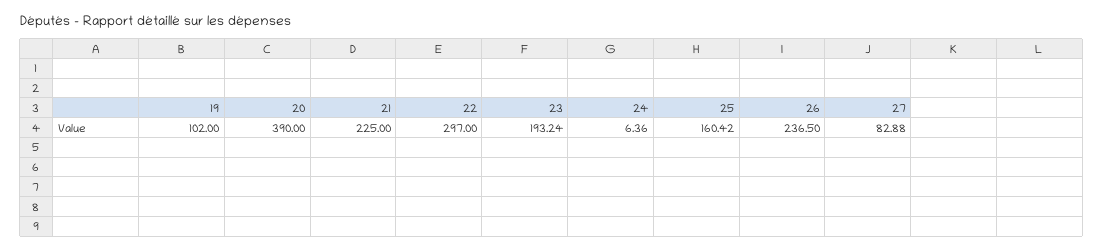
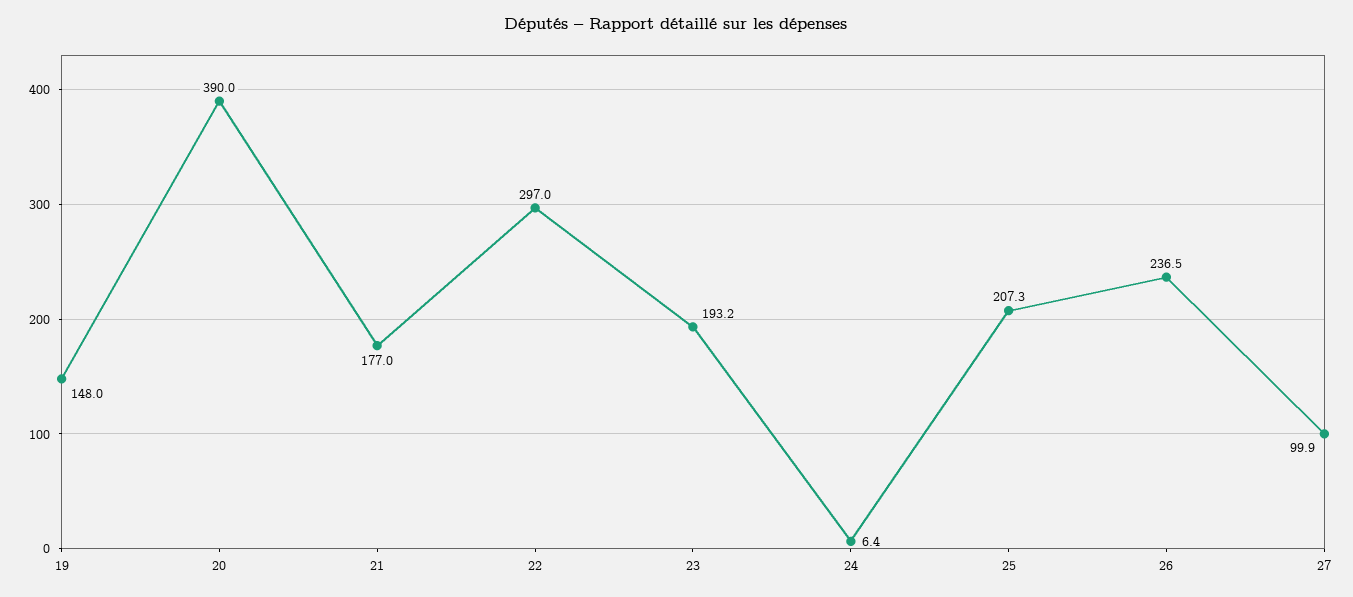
  {
-   "19": 102,
+   "19": 148,
    "20": 390,
-   "21": 225,
+   "21": 177,
    "22": 297,
    "23": 193.24,
    "24": 6.36,
-   "25": 160.42,
+   "25": 207.3,
    "26": 236.5,
-   "27": 82.88
+   "27": 99.9
  }

